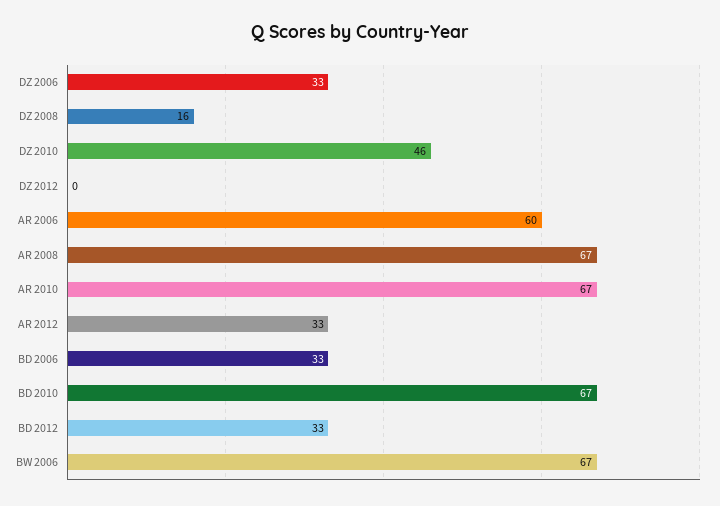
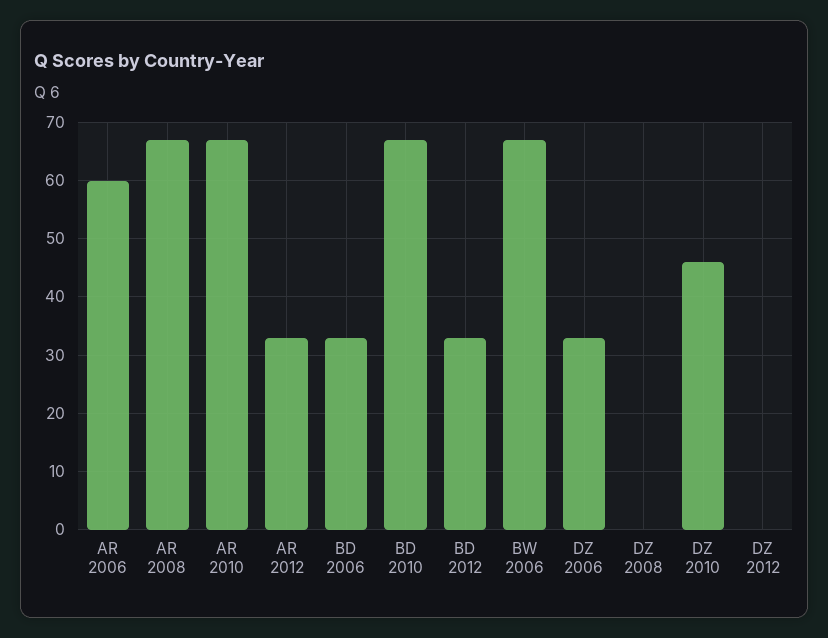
  {
    "DZ 2006": 33,
-   "DZ 2008": 16,
+   "DZ 2008": 0,
    "DZ 2010": 46,
    "DZ 2012": 0,
    "AR 2006": 60,
    "AR 2008": 67,
    "AR 2010": 67,
    "AR 2012": 33,
    "BD 2006": 33,
    "BD 2010": 67,
    "BD 2012": 33,
    "BW 2006": 67
  }

